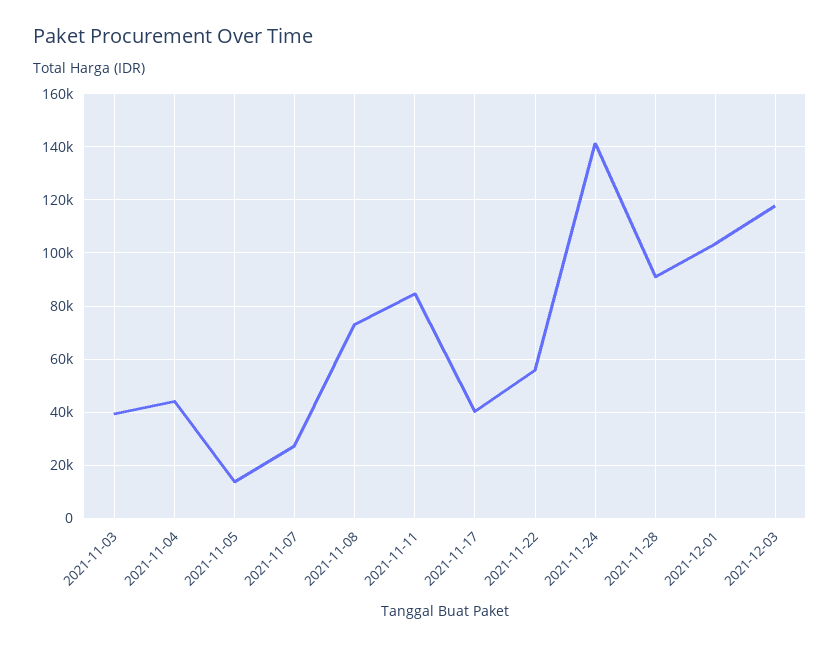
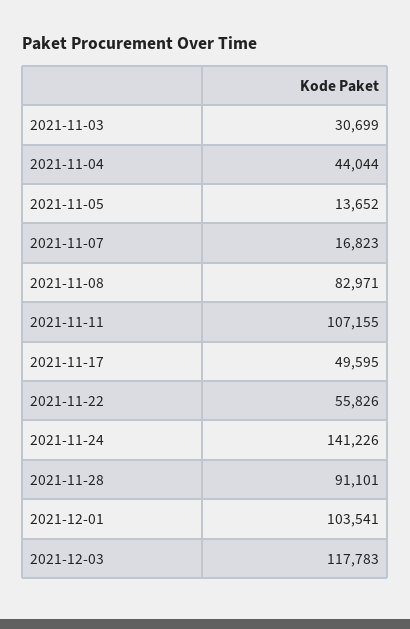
  {
-   "2021-11-03": 40000,
+   "2021-11-03": 30699,
    "2021-11-04": 44044,
    "2021-11-05": 13652,
-   "2021-11-07": 27500,
+   "2021-11-07": 16823,
-   "2021-11-08": 72500,
+   "2021-11-08": 82971,
-   "2021-11-11": 85000,
+   "2021-11-11": 107155,
-   "2021-11-17": 40000,
+   "2021-11-17": 49595,
    "2021-11-22": 55826,
    "2021-11-24": 141226,
    "2021-11-28": 91101,
    "2021-12-01": 103541,
    "2021-12-03": 117783
  }

